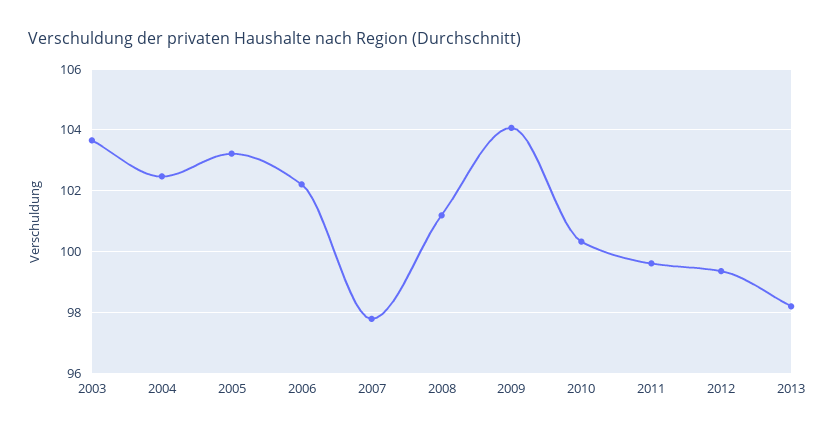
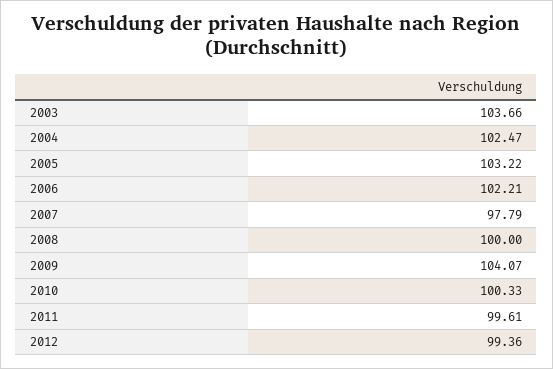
  {
    "2003": 103.66,
    "2004": 102.47,
    "2005": 103.22,
    "2006": 102.21,
    "2007": 97.79,
-   "2008": 101.2,
+   "2008": 100,
    "2009": 104.07,
    "2010": 100.33,
    "2011": 99.61,
-   "2012": 99.36,
+   "2012": 99.36
-   "2013": 98.2
  }

